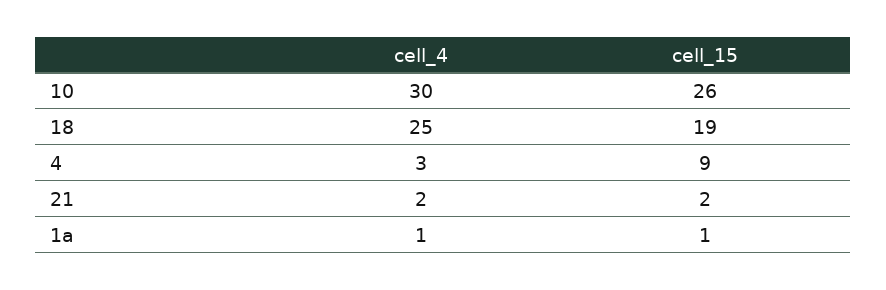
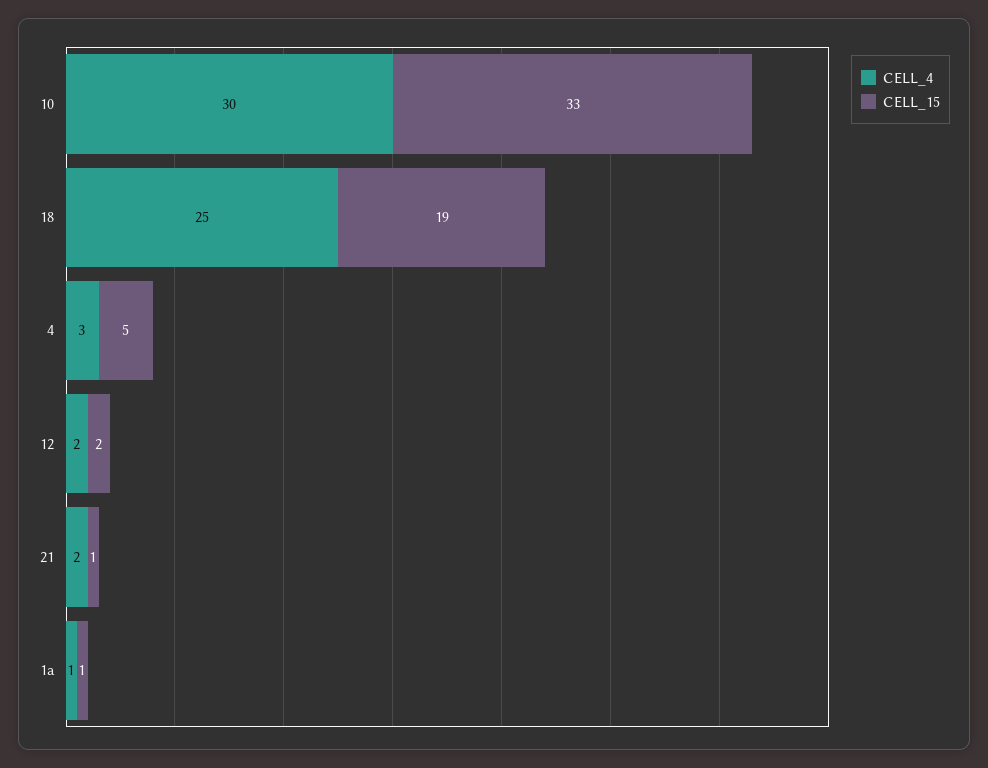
  {
    "cell_4": {
      "10": 30,
      "18": 25,
      "4": 3,
      "21": 2,
-     "1a": 1
+     "1a": 1,
+     "12": 2
    },
    "cell_15": {
-     "10": 26,
+     "10": 33,
      "18": 19,
-     "4": 9,
+     "4": 5,
-     "21": 2,
+     "21": 1,
-     "1a": 1
+     "1a": 1,
+     "12": 2
    }
  }

